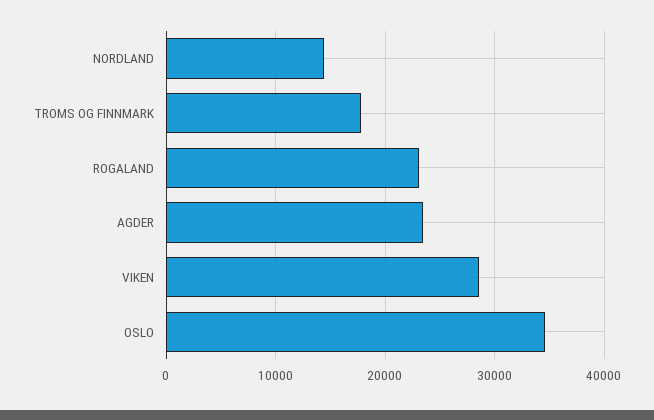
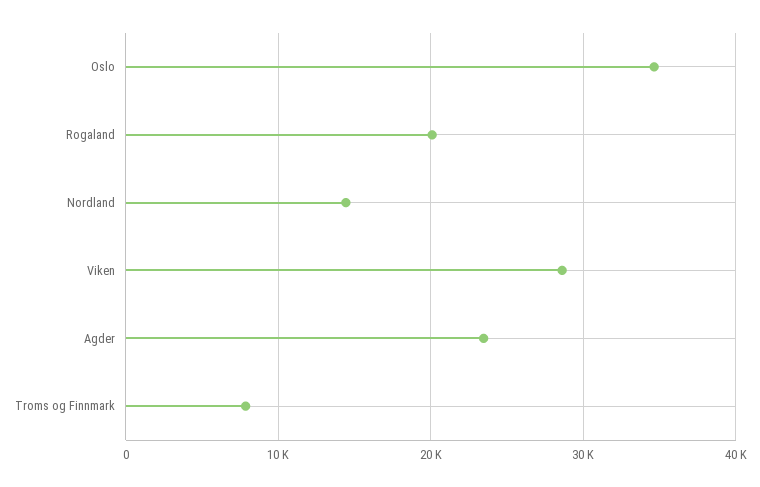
  {
    "NORDLAND": 14000,
-   "TROMS OG FINNMARK": 18000,
+   "TROMS OG FINNMARK": 8000,
-   "ROGALAND": 23000,
+   "ROGALAND": 20000,
    "AGDER": 23000,
    "VIKEN": 29000,
    "OSLO": 35000
  }

